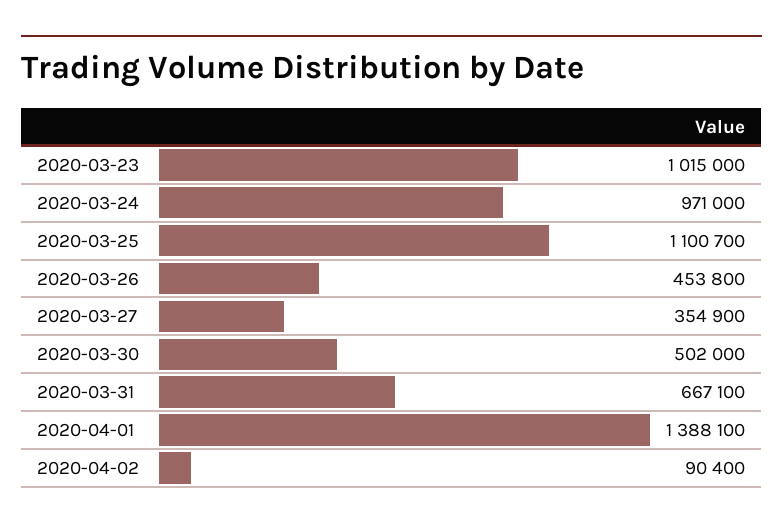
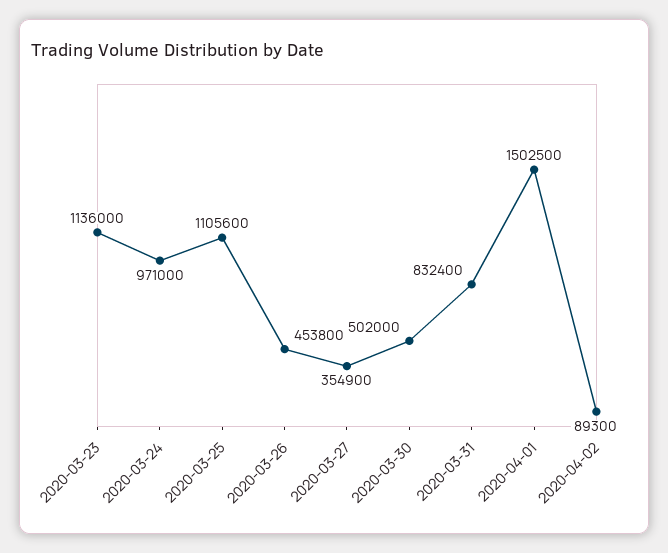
  {
-   "2020-03-23": 1015000,
+   "2020-03-23": 1136000,
    "2020-03-24": 971000,
-   "2020-03-25": 1100700,
+   "2020-03-25": 1105600,
    "2020-03-26": 453800,
    "2020-03-27": 354900,
    "2020-03-30": 502000,
-   "2020-03-31": 667100,
+   "2020-03-31": 832400,
-   "2020-04-01": 1388100,
+   "2020-04-01": 1502500,
-   "2020-04-02": 90400
+   "2020-04-02": 89300
  }

